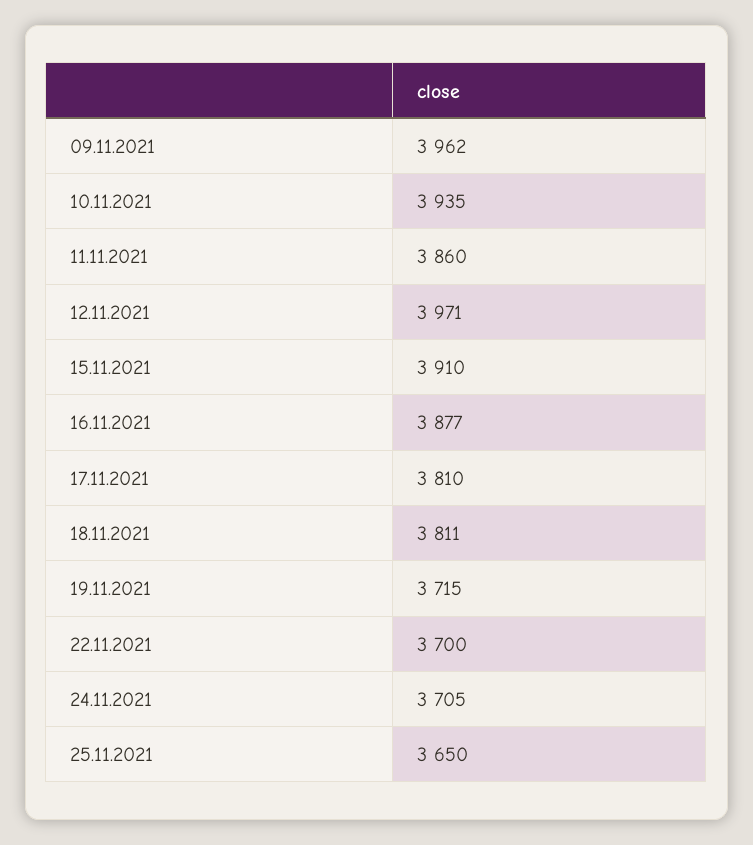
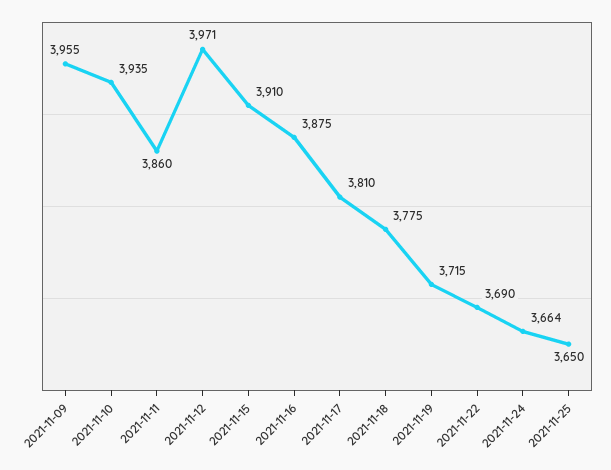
  {
-   "09.11.2021": 3962,
+   "09.11.2021": 3955,
    "10.11.2021": 3935,
    "11.11.2021": 3860,
    "12.11.2021": 3971,
    "15.11.2021": 3910,
-   "16.11.2021": 3877,
+   "16.11.2021": 3875,
    "17.11.2021": 3810,
-   "18.11.2021": 3811,
+   "18.11.2021": 3775,
    "19.11.2021": 3715,
-   "22.11.2021": 3700,
+   "22.11.2021": 3690,
-   "24.11.2021": 3705,
+   "24.11.2021": 3664,
    "25.11.2021": 3650
  }

